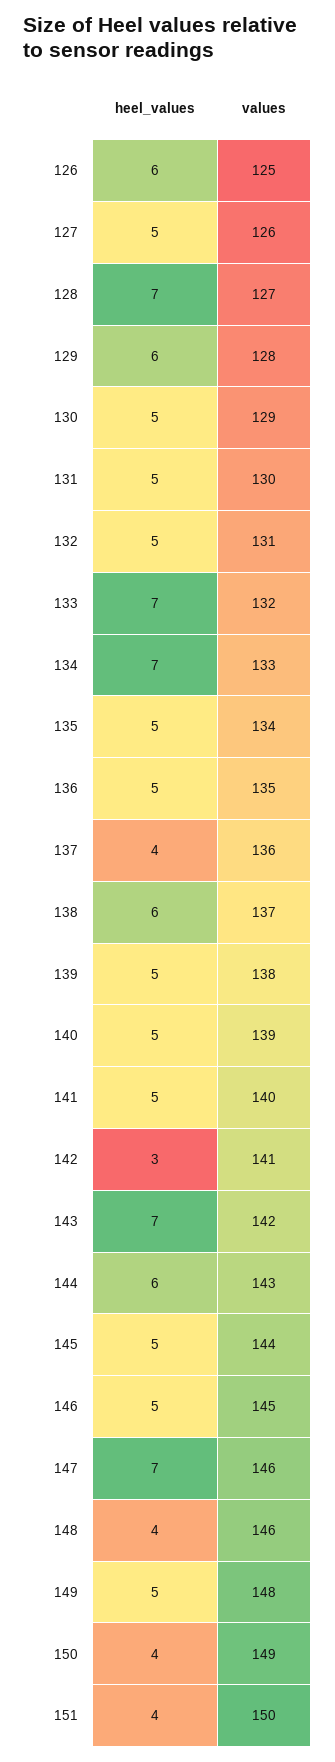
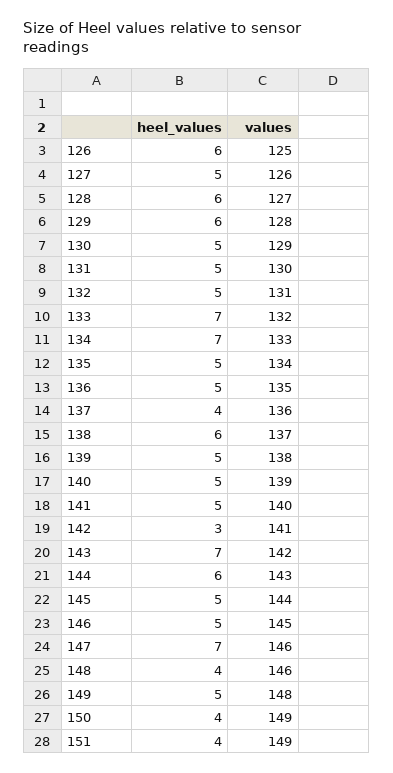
  {
    "heel_values": {
      "126": 6,
      "127": 5,
-     "128": 7,
+     "128": 6,
      "129": 6,
      "130": 5,
      "131": 5,
      "132": 5,
      "133": 7,
      "134": 7,
      "135": 5,
      "136": 5,
      "137": 4,
      "138": 6,
      "139": 5,
      "140": 5,
      "141": 5,
      "142": 3,
      "143": 7,
      "144": 6,
      "145": 5,
      "146": 5,
      "147": 7,
      "148": 4,
      "149": 5,
      "150": 4,
      "151": 4
    },
    "values": {
      "126": 125,
      "127": 126,
      "128": 127,
      "129": 128,
      "130": 129,
      "131": 130,
      "132": 131,
      "133": 132,
      "134": 133,
      "135": 134,
      "136": 135,
      "137": 136,
      "138": 137,
      "139": 138,
      "140": 139,
      "141": 140,
      "142": 141,
      "143": 142,
      "144": 143,
      "145": 144,
      "146": 145,
      "147": 146,
      "148": 146,
      "149": 148,
      "150": 149,
-     "151": 150
+     "151": 149
    }
  }

